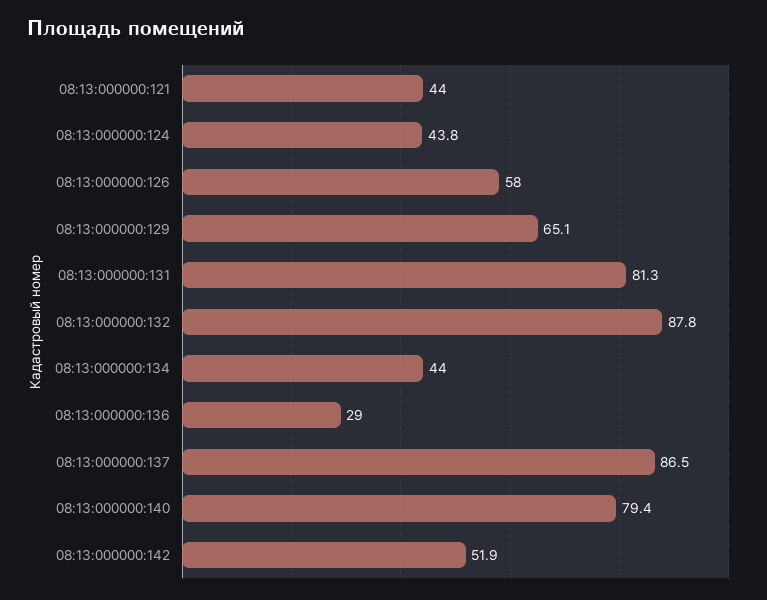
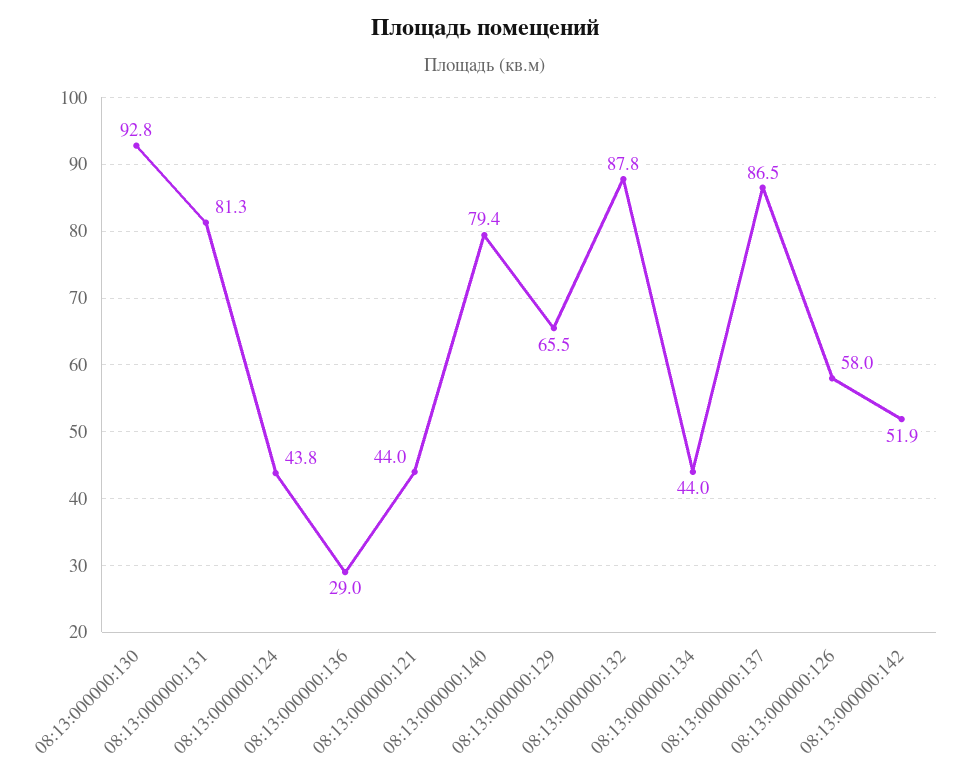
  {
    "08:13:000000:121": 44,
    "08:13:000000:124": 43.8,
    "08:13:000000:126": 58,
-   "08:13:000000:129": 65.1,
+   "08:13:000000:129": 65.5,
    "08:13:000000:131": 81.3,
    "08:13:000000:132": 87.8,
    "08:13:000000:134": 44,
    "08:13:000000:136": 29,
    "08:13:000000:137": 86.5,
    "08:13:000000:140": 79.4,
-   "08:13:000000:142": 51.9
+   "08:13:000000:142": 51.9,
+   "08:13:000000:130": 92.8
  }

